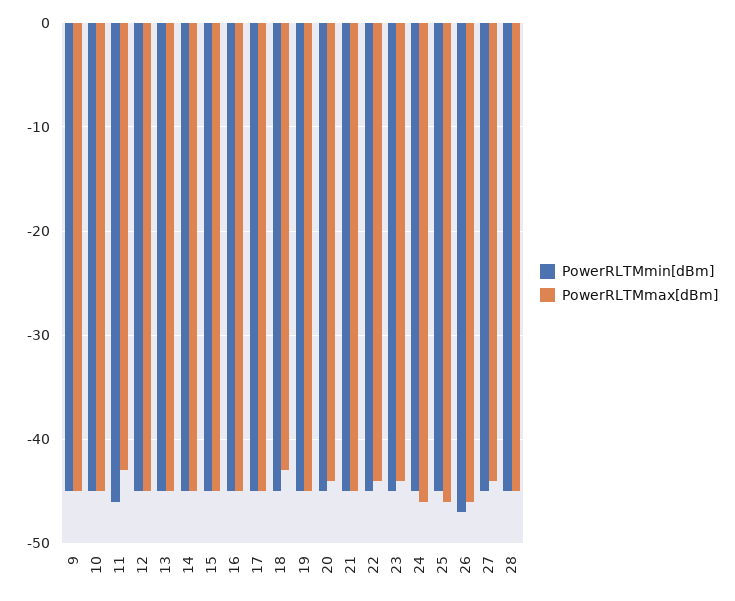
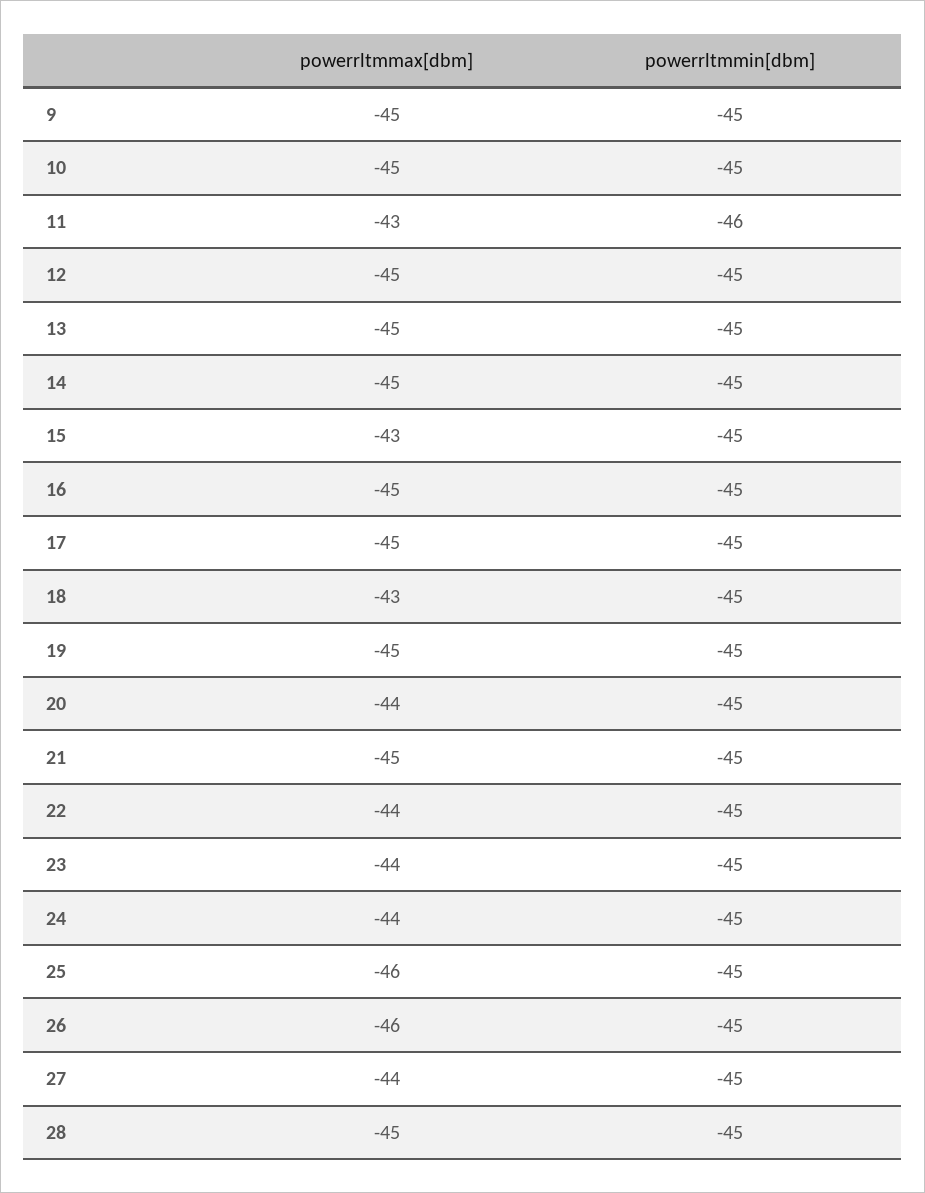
  {
    "PowerRLTMmin[dBm]": {
      "9": -45,
      "10": -45,
      "11": -46,
      "12": -45,
      "13": -45,
      "14": -45,
      "15": -45,
      "16": -45,
      "17": -45,
      "18": -45,
      "19": -45,
      "20": -45,
      "21": -45,
      "22": -45,
      "23": -45,
      "24": -45,
      "25": -45,
-     "26": -47,
+     "26": -45,
      "27": -45,
      "28": -45
    },
    "PowerRLTMmax[dBm]": {
      "9": -45,
      "10": -45,
      "11": -43,
      "12": -45,
      "13": -45,
      "14": -45,
-     "15": -45,
+     "15": -43,
      "16": -45,
      "17": -45,
      "18": -43,
      "19": -45,
      "20": -44,
      "21": -45,
      "22": -44,
      "23": -44,
-     "24": -46,
+     "24": -44,
      "25": -46,
      "26": -46,
      "27": -44,
      "28": -45
    }
  }

